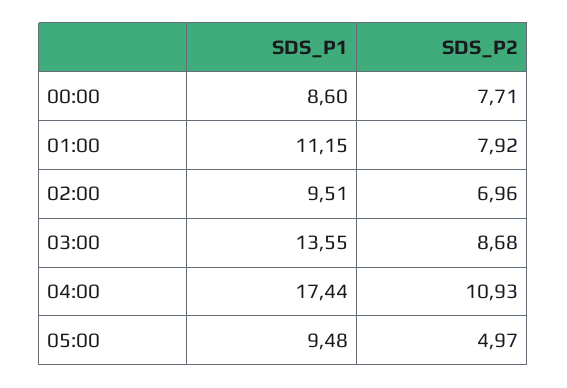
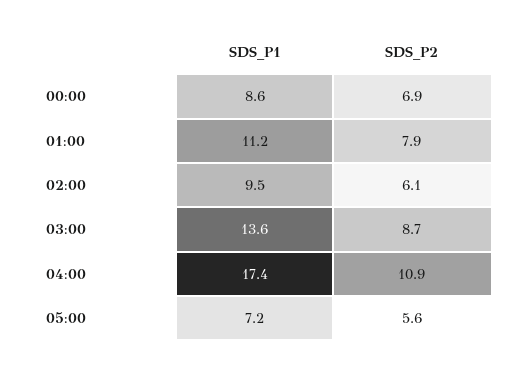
  {
    "SDS_P1": {
      "00:00": 8.6,
      "01:00": 11.15,
      "02:00": 9.51,
      "03:00": 13.55,
      "04:00": 17.44,
-     "05:00": 9.48
+     "05:00": 7.2
    },
    "SDS_P2": {
-     "00:00": 7.71,
+     "00:00": 6.9,
      "01:00": 7.92,
-     "02:00": 6.96,
+     "02:00": 6.1,
      "03:00": 8.68,
      "04:00": 10.93,
-     "05:00": 4.97
+     "05:00": 5.6
    }
  }

